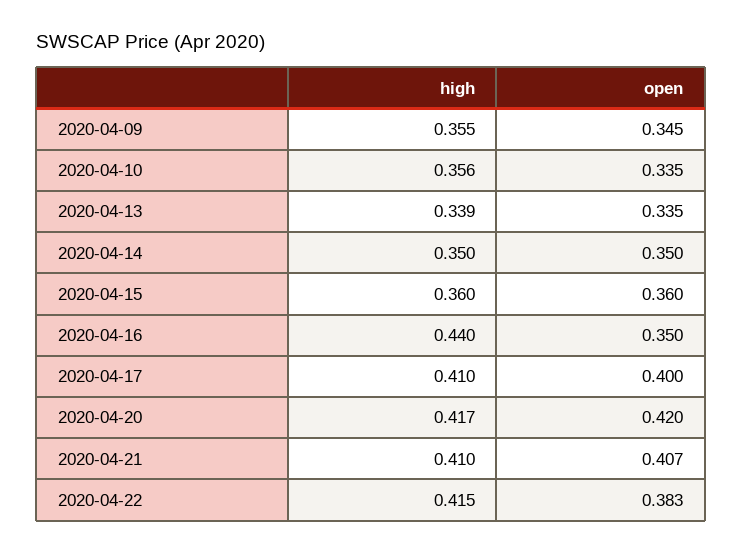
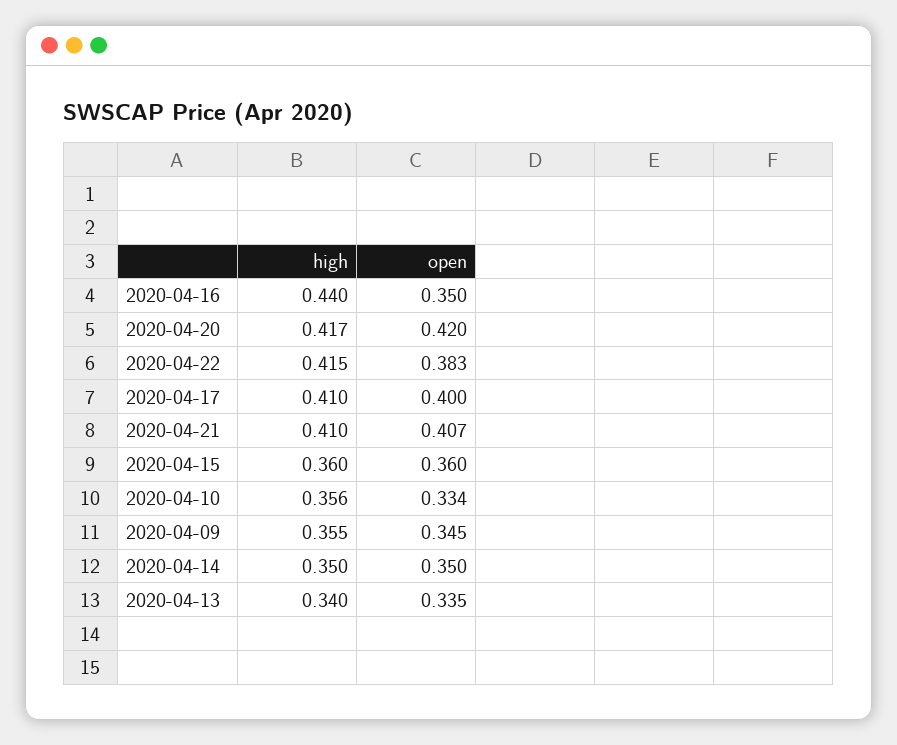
  {
    "high": {
      "2020-04-09": 0.355,
      "2020-04-10": 0.356,
-     "2020-04-13": 0.339,
+     "2020-04-13": 0.34,
      "2020-04-14": 0.35,
      "2020-04-15": 0.36,
      "2020-04-16": 0.44,
      "2020-04-17": 0.41,
      "2020-04-20": 0.417,
      "2020-04-21": 0.41,
      "2020-04-22": 0.415
    },
    "open": {
      "2020-04-09": 0.345,
-     "2020-04-10": 0.335,
+     "2020-04-10": 0.334,
      "2020-04-13": 0.335,
      "2020-04-14": 0.35,
      "2020-04-15": 0.36,
      "2020-04-16": 0.35,
      "2020-04-17": 0.4,
      "2020-04-20": 0.42,
      "2020-04-21": 0.407,
      "2020-04-22": 0.383
    }
  }

